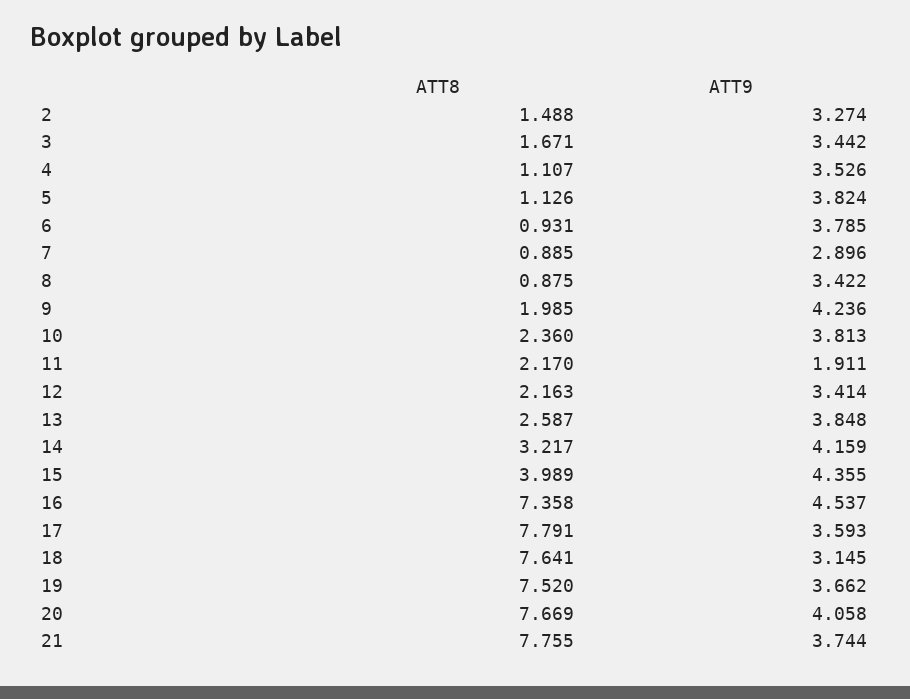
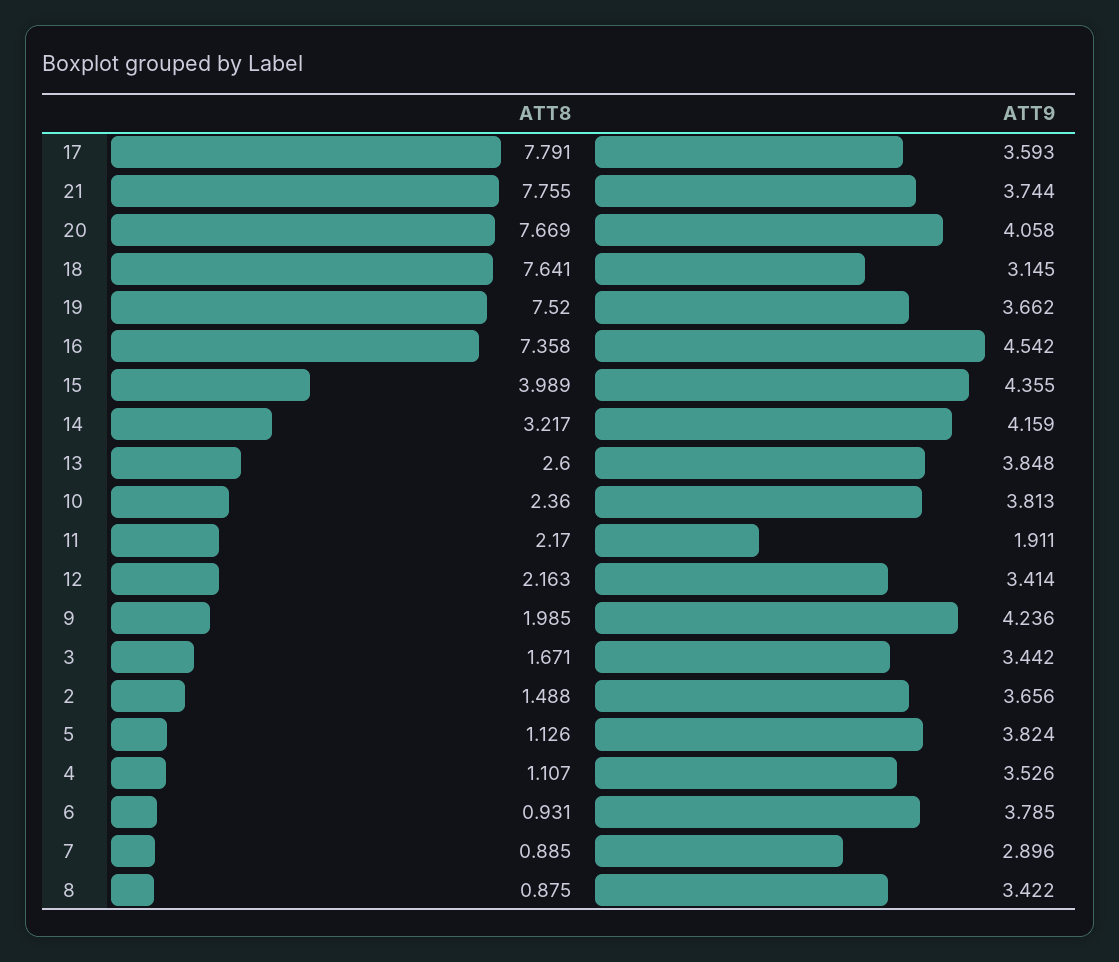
  {
    "ATT8": {
      "2": 1.488,
      "3": 1.671,
      "4": 1.107,
      "5": 1.126,
      "6": 0.931,
      "7": 0.885,
      "8": 0.875,
      "9": 1.985,
      "10": 2.36,
      "11": 2.17,
      "12": 2.163,
-     "13": 2.587,
+     "13": 2.6,
      "14": 3.217,
      "15": 3.989,
      "16": 7.358,
      "17": 7.791,
      "18": 7.641,
      "19": 7.52,
      "20": 7.669,
      "21": 7.755
    },
    "ATT9": {
-     "2": 3.274,
+     "2": 3.656,
      "3": 3.442,
      "4": 3.526,
      "5": 3.824,
      "6": 3.785,
      "7": 2.896,
      "8": 3.422,
      "9": 4.236,
      "10": 3.813,
      "11": 1.911,
      "12": 3.414,
      "13": 3.848,
      "14": 4.159,
      "15": 4.355,
-     "16": 4.537,
+     "16": 4.542,
      "17": 3.593,
      "18": 3.145,
      "19": 3.662,
      "20": 4.058,
      "21": 3.744
    }
  }

